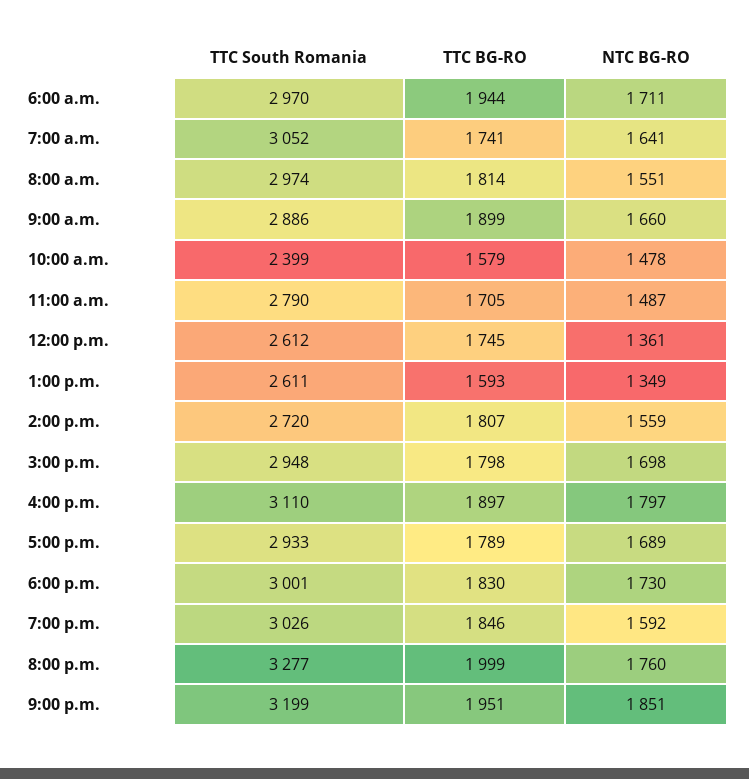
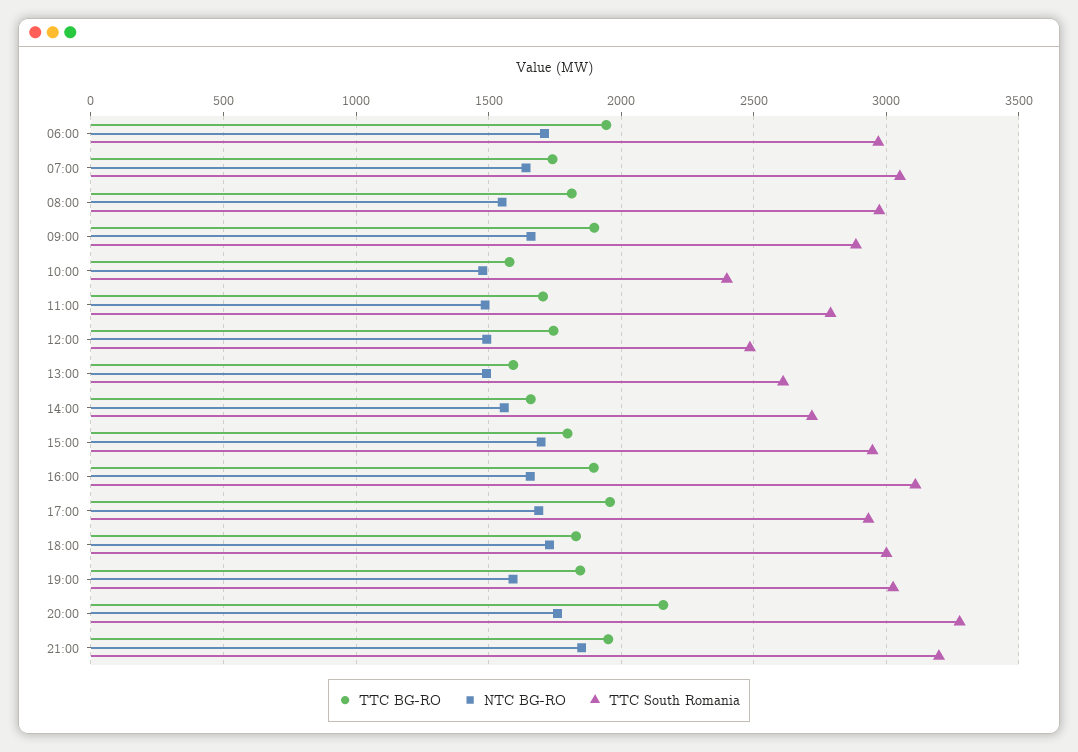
  {
    "TTC South Romania": {
      "6:00 a.m.": 2970,
      "7:00 a.m.": 3052,
      "8:00 a.m.": 2974,
      "9:00 a.m.": 2886,
      "10:00 a.m.": 2399,
      "11:00 a.m.": 2790,
-     "12:00 p.m.": 2612,
+     "12:00 p.m.": 2500,
      "1:00 p.m.": 2611,
      "2:00 p.m.": 2720,
      "3:00 p.m.": 2948,
      "4:00 p.m.": 3110,
      "5:00 p.m.": 2933,
      "6:00 p.m.": 3001,
      "7:00 p.m.": 3026,
      "8:00 p.m.": 3277,
      "9:00 p.m.": 3199
    },
    "TTC BG-RO": {
      "6:00 a.m.": 1944,
      "7:00 a.m.": 1741,
      "8:00 a.m.": 1814,
      "9:00 a.m.": 1899,
      "10:00 a.m.": 1579,
      "11:00 a.m.": 1705,
      "12:00 p.m.": 1745,
      "1:00 p.m.": 1593,
-     "2:00 p.m.": 1807,
+     "2:00 p.m.": 1650,
      "3:00 p.m.": 1798,
      "4:00 p.m.": 1897,
-     "5:00 p.m.": 1789,
+     "5:00 p.m.": 1950,
      "6:00 p.m.": 1830,
      "7:00 p.m.": 1846,
-     "8:00 p.m.": 1999,
+     "8:00 p.m.": 2150,
      "9:00 p.m.": 1951
    },
    "NTC BG-RO": {
      "6:00 a.m.": 1711,
      "7:00 a.m.": 1641,
      "8:00 a.m.": 1551,
      "9:00 a.m.": 1660,
      "10:00 a.m.": 1478,
      "11:00 a.m.": 1487,
-     "12:00 p.m.": 1361,
+     "12:00 p.m.": 1500,
-     "1:00 p.m.": 1349,
+     "1:00 p.m.": 1500,
      "2:00 p.m.": 1559,
      "3:00 p.m.": 1698,
-     "4:00 p.m.": 1797,
+     "4:00 p.m.": 1650,
      "5:00 p.m.": 1689,
      "6:00 p.m.": 1730,
      "7:00 p.m.": 1592,
      "8:00 p.m.": 1760,
      "9:00 p.m.": 1851
    }
  }

